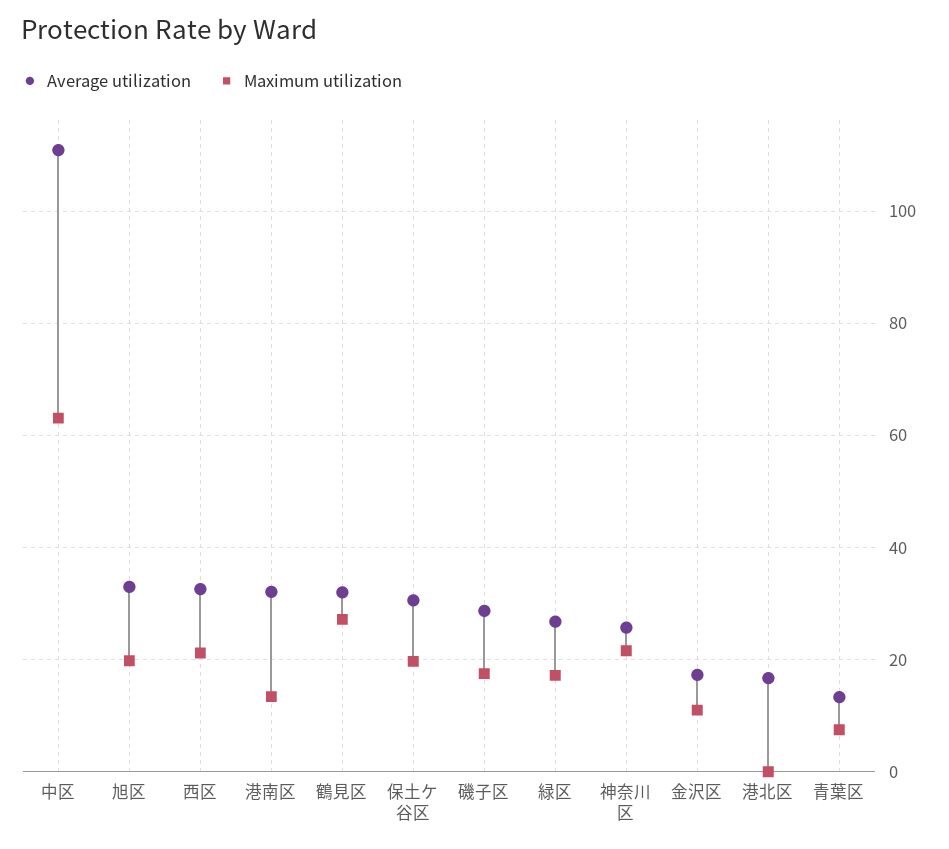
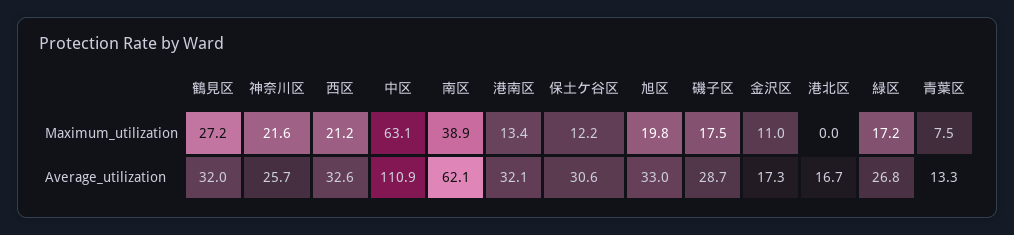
  {
    "Average utilization": {
      "中区": 110.9,
      "旭区": 33,
      "西区": 32.6,
      "港南区": 32.1,
      "鶴見区": 32,
      "保土ケ谷区": 30.6,
      "磯子区": 28.7,
      "緑区": 26.8,
      "神奈川区": 25.7,
      "金沢区": 17.3,
      "港北区": 16.7,
-     "青葉区": 13.3
+     "青葉区": 13.3,
+     "南区": 62.1
    },
    "Maximum utilization": {
      "中区": 63.1,
      "旭区": 19.8,
      "西区": 21.2,
      "港南区": 13.4,
      "鶴見区": 27.2,
-     "保土ケ谷区": 20,
+     "保土ケ谷区": 12.2,
      "磯子区": 17.5,
      "緑区": 17.2,
      "神奈川区": 21.6,
      "金沢区": 11,
      "港北区": 0,
-     "青葉区": 7.5
+     "青葉区": 7.5,
+     "南区": 38.9
    }
  }

